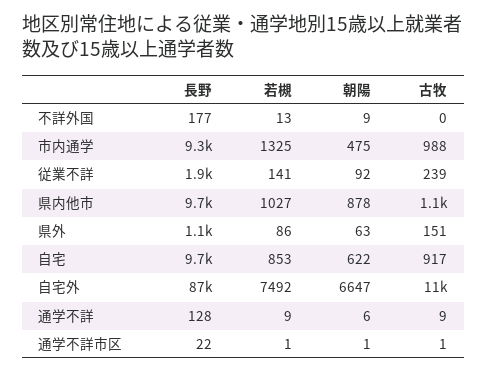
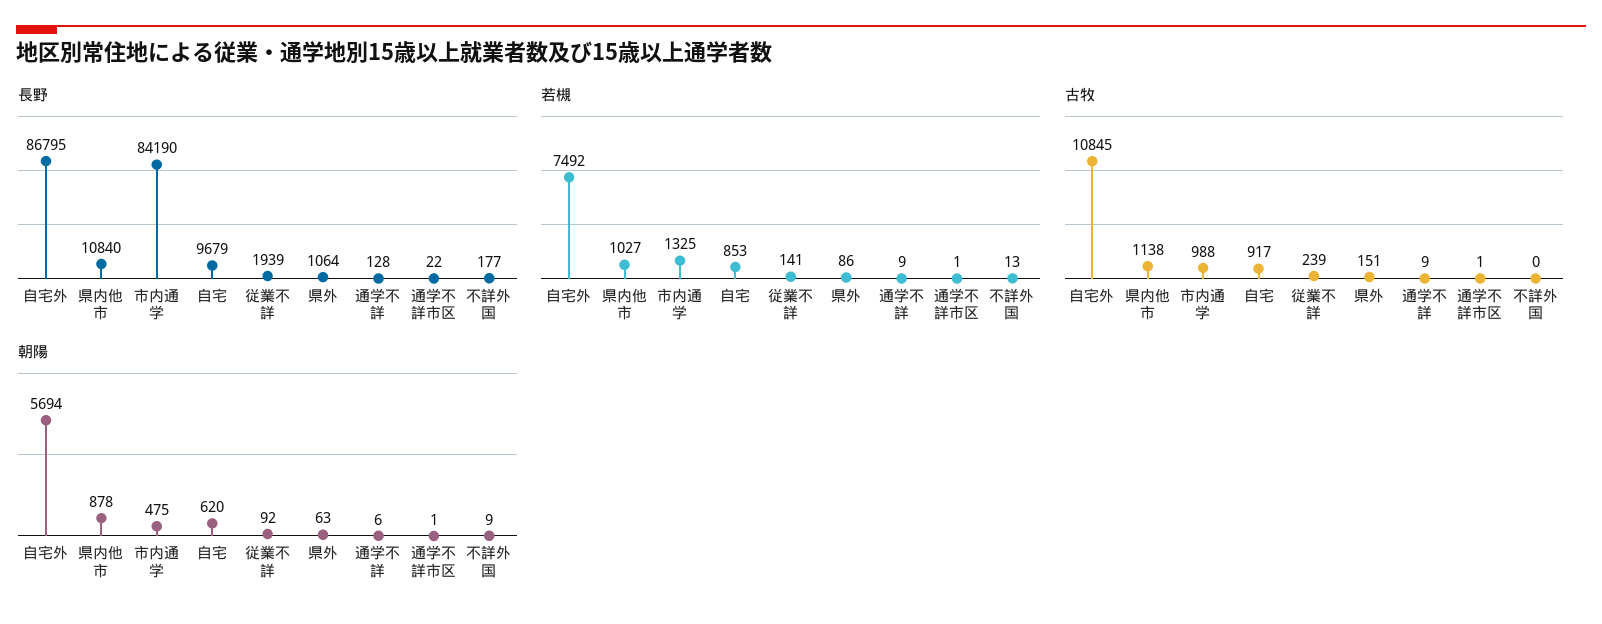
  {
    "長野": {
      "不詳外国": 177,
-     "市内通学": 9300,
+     "市内通学": 84190,
      "従業不詳": 1939,
-     "県内他市": 9700,
+     "県内他市": 10840,
      "県外": 1064,
      "自宅": 9679,
      "自宅外": 86795,
      "通学不詳": 128,
      "通学不詳市区": 22
    },
    "若槻": {
      "不詳外国": 13,
      "市内通学": 1325,
      "従業不詳": 141,
      "県内他市": 1027,
      "県外": 86,
      "自宅": 853,
      "自宅外": 7492,
      "通学不詳": 9,
      "通学不詳市区": 1
    },
    "朝陽": {
      "不詳外国": 9,
      "市内通学": 475,
      "従業不詳": 92,
      "県内他市": 878,
      "県外": 63,
-     "自宅": 622,
+     "自宅": 620,
-     "自宅外": 6647,
+     "自宅外": 5694,
      "通学不詳": 6,
      "通学不詳市区": 1
    },
    "古牧": {
      "不詳外国": 0,
      "市内通学": 988,
      "従業不詳": 239,
      "県内他市": 1138,
      "県外": 151,
      "自宅": 917,
      "自宅外": 10845,
      "通学不詳": 9,
      "通学不詳市区": 1
    }
  }

